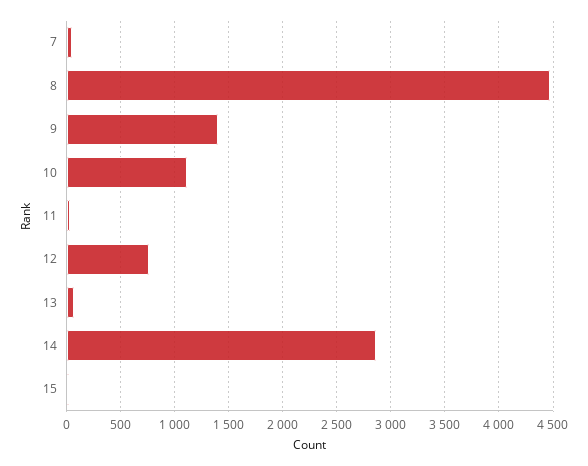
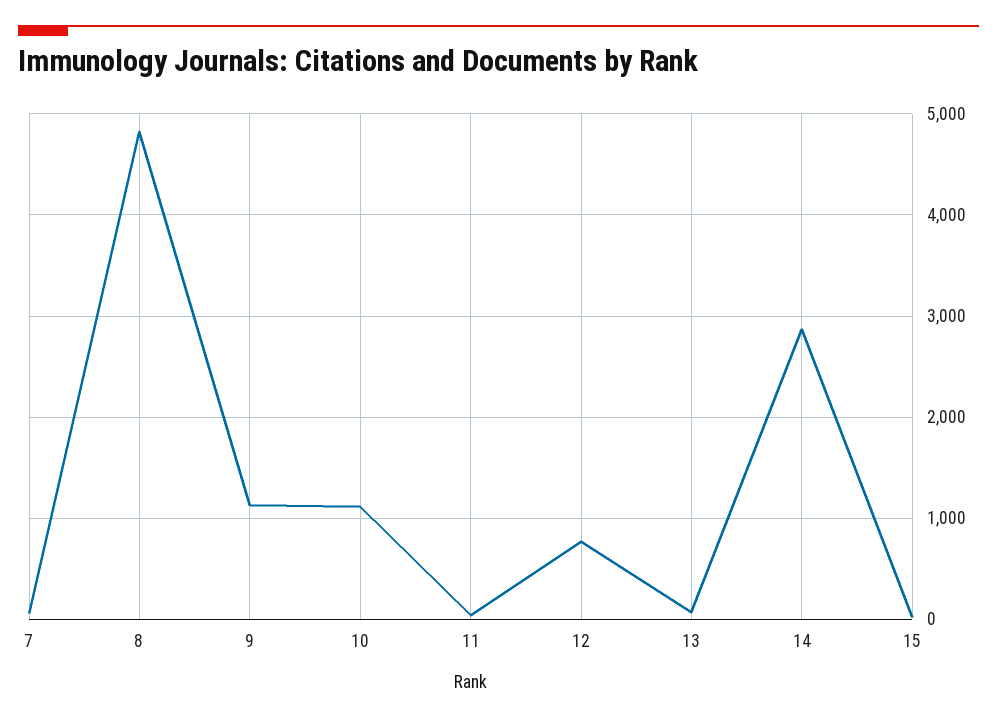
  {
    "7": 100,
-   "8": 4500,
+   "8": 4800,
-   "9": 1400,
+   "9": 1100,
    "10": 1100,
    "11": 0,
    "12": 800,
    "13": 100,
    "14": 2900,
    "15": 0
  }

